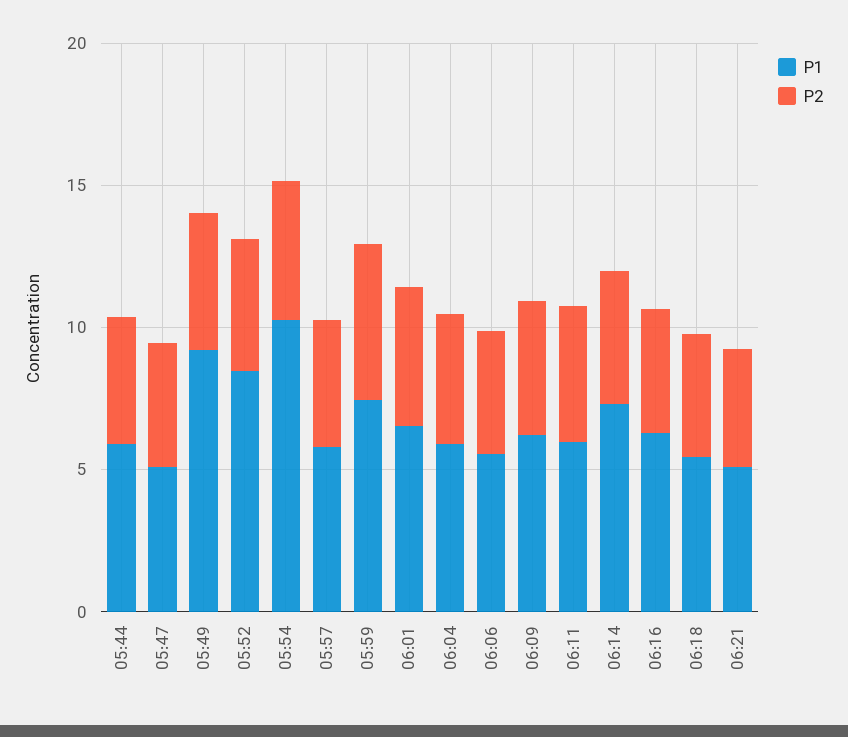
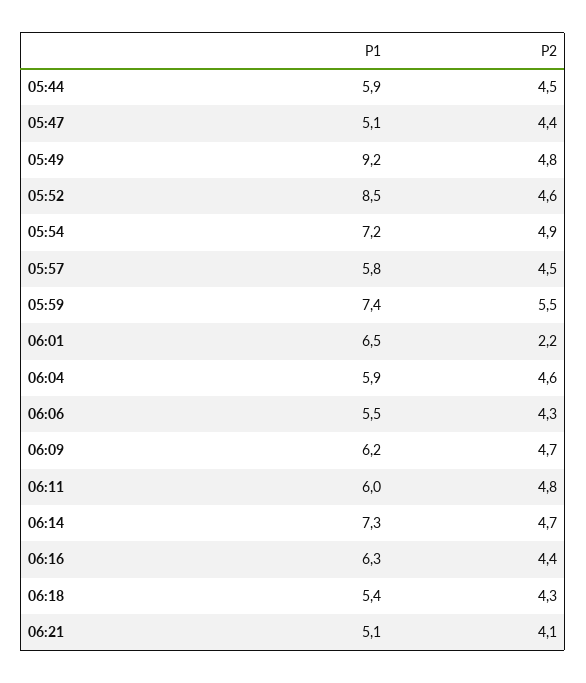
  {
    "P1": {
      "05:44": 5.9,
      "05:47": 5.1,
      "05:49": 9.2,
      "05:52": 8.5,
-     "05:54": 10,
+     "05:54": 7.2,
      "05:57": 5.8,
      "05:59": 7.4,
      "06:01": 6.5,
      "06:04": 5.9,
      "06:06": 5.5,
      "06:09": 6.2,
      "06:11": 6,
      "06:14": 7.3,
      "06:16": 6.3,
      "06:18": 5.4,
      "06:21": 5.1
    },
    "P2": {
      "05:44": 4.5,
      "05:47": 4.4,
      "05:49": 4.8,
      "05:52": 4.6,
      "05:54": 4.9,
      "05:57": 4.5,
      "05:59": 5.5,
-     "06:01": 5,
+     "06:01": 2.2,
      "06:04": 4.6,
      "06:06": 4.3,
      "06:09": 4.7,
      "06:11": 4.8,
      "06:14": 4.7,
      "06:16": 4.4,
      "06:18": 4.3,
      "06:21": 4.1
    }
  }

